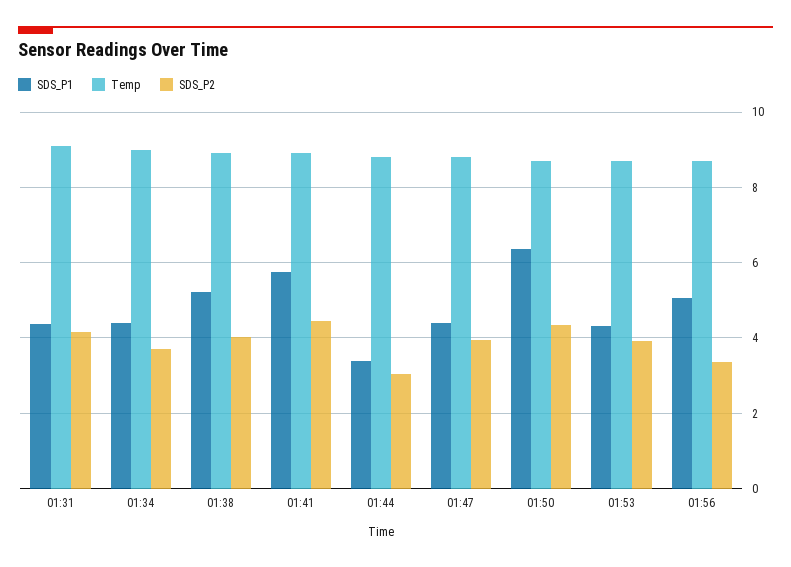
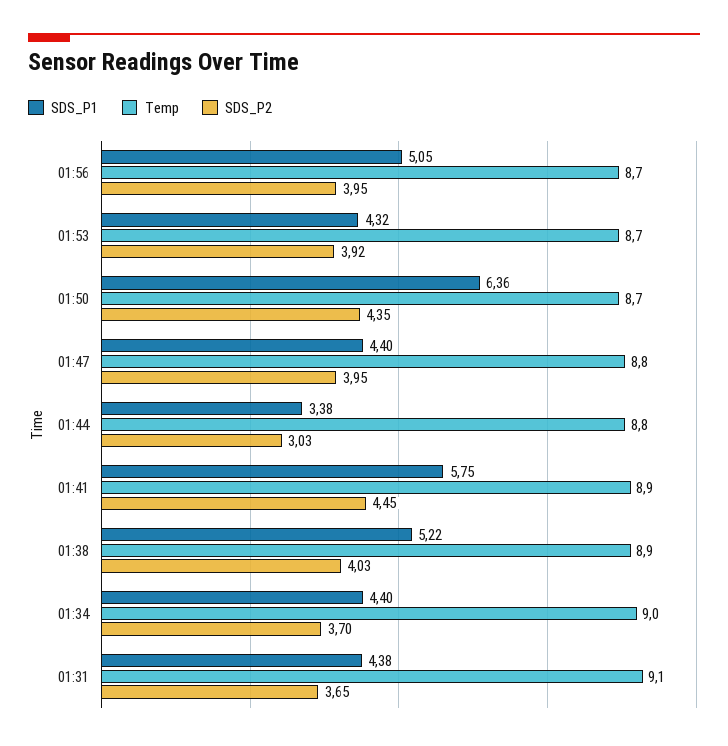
  {
    "SDS_P1": {
      "01:31": 4.38,
      "01:34": 4.4,
      "01:38": 5.22,
      "01:41": 5.75,
      "01:44": 3.38,
      "01:47": 4.4,
      "01:50": 6.36,
      "01:53": 4.32,
      "01:56": 5.05
    },
    "Temp": {
      "01:31": 9.1,
      "01:34": 9,
      "01:38": 8.9,
      "01:41": 8.9,
      "01:44": 8.8,
      "01:47": 8.8,
      "01:50": 8.7,
      "01:53": 8.7,
      "01:56": 8.7
    },
    "SDS_P2": {
-     "01:31": 4.2,
+     "01:31": 3.65,
      "01:34": 3.7,
      "01:38": 4.03,
      "01:41": 4.45,
      "01:44": 3.03,
      "01:47": 3.95,
      "01:50": 4.35,
      "01:53": 3.92,
-     "01:56": 3.4
+     "01:56": 3.95
    }
  }

